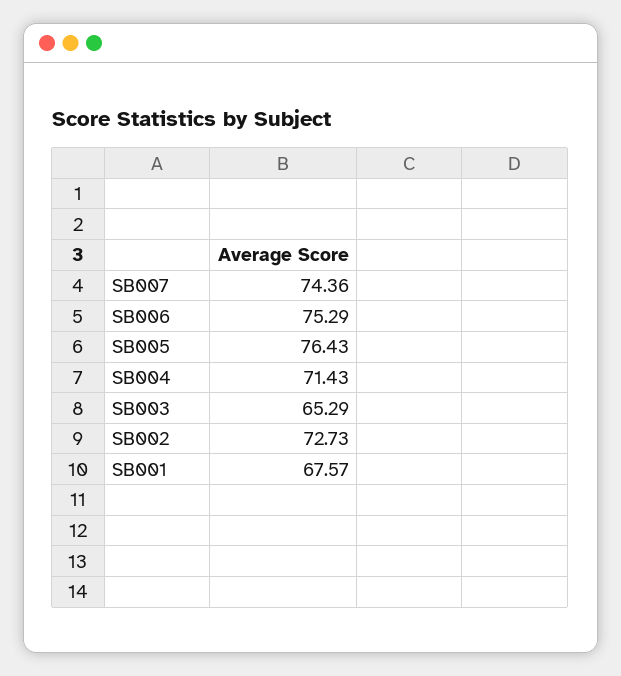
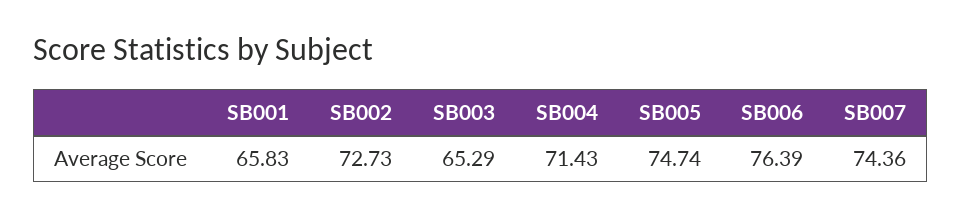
  {
    "SB007": 74.36,
-   "SB006": 75.29,
+   "SB006": 76.39,
-   "SB005": 76.43,
+   "SB005": 74.74,
    "SB004": 71.43,
    "SB003": 65.29,
    "SB002": 72.73,
-   "SB001": 67.57
+   "SB001": 65.83
  }

